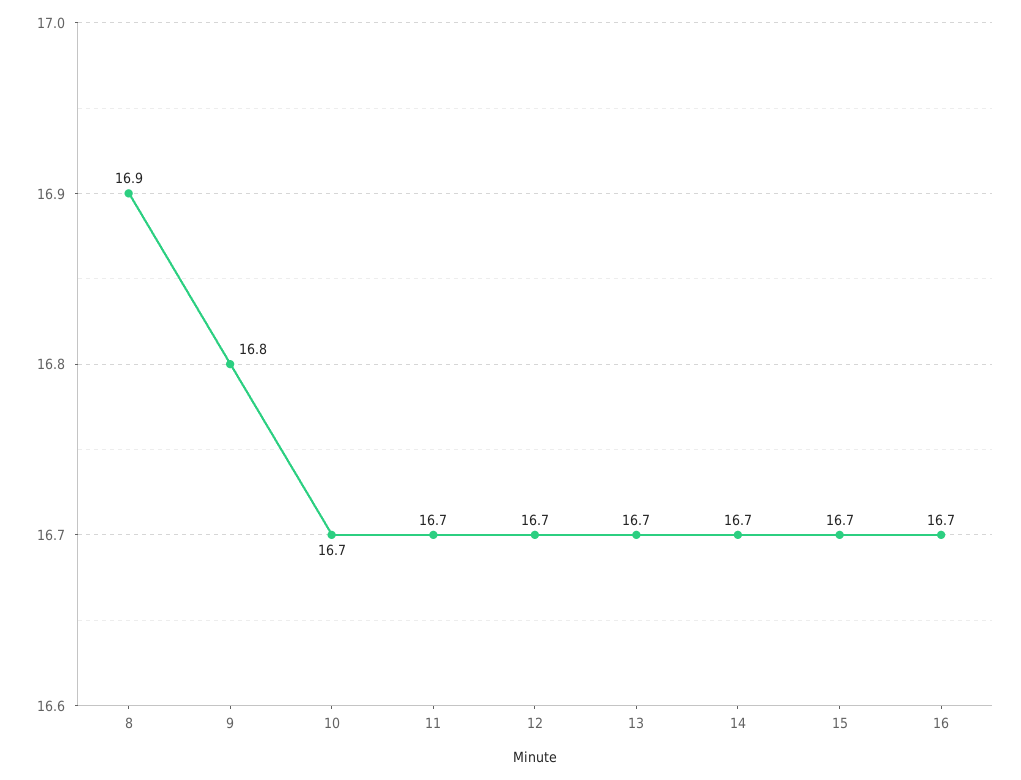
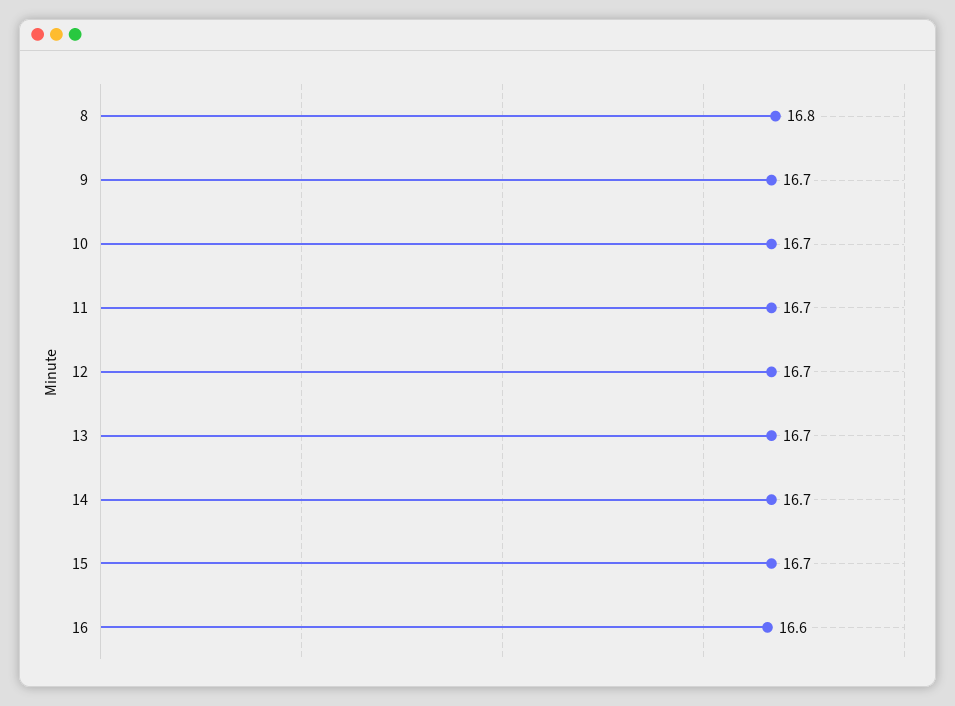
  {
-   "8": 16.9,
+   "8": 16.8,
-   "9": 16.8,
+   "9": 16.7,
    "10": 16.7,
    "11": 16.7,
    "12": 16.7,
    "13": 16.7,
    "14": 16.7,
    "15": 16.7,
-   "16": 16.7
+   "16": 16.6
  }

